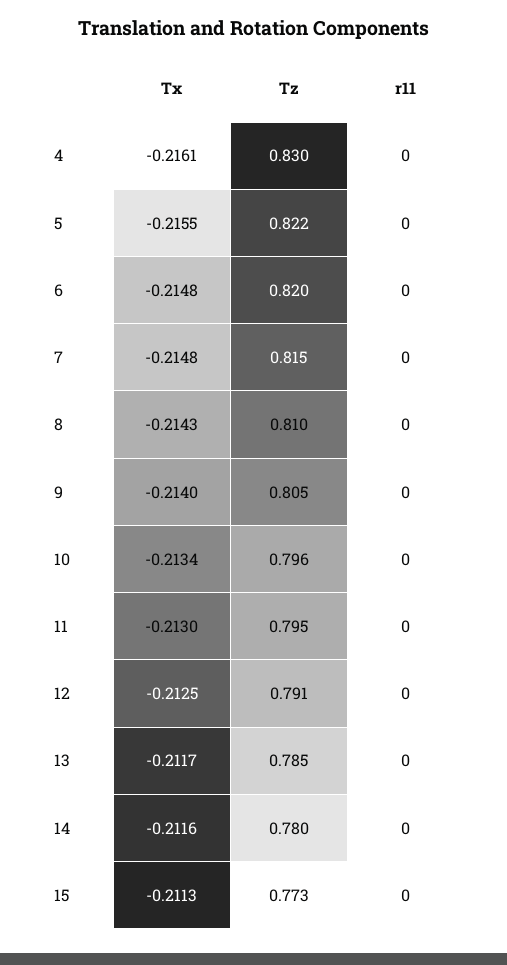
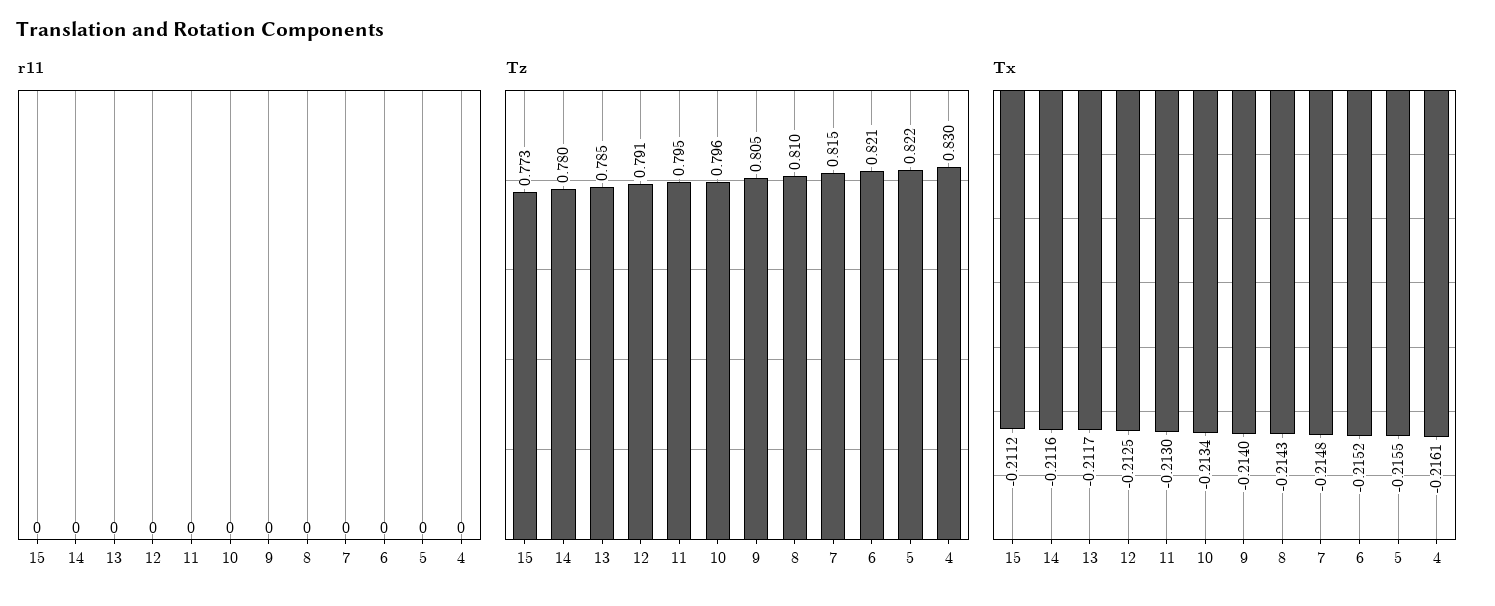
  {
    "Tx": {
      "4": -0.2161,
      "5": -0.2155,
-     "6": -0.2148,
+     "6": -0.2152,
      "7": -0.2148,
      "8": -0.2143,
      "9": -0.214,
      "10": -0.2134,
      "11": -0.213,
      "12": -0.2125,
      "13": -0.2117,
      "14": -0.2116,
-     "15": -0.2113
+     "15": -0.2112
    },
    "Tz": {
      "4": 0.83,
      "5": 0.822,
-     "6": 0.82,
+     "6": 0.821,
      "7": 0.815,
      "8": 0.81,
      "9": 0.805,
      "10": 0.796,
      "11": 0.795,
      "12": 0.791,
      "13": 0.785,
      "14": 0.78,
      "15": 0.773
    },
    "r11": {
      "4": 0,
      "5": 0,
      "6": 0,
      "7": 0,
      "8": 0,
      "9": 0,
      "10": 0,
      "11": 0,
      "12": 0,
      "13": 0,
      "14": 0,
      "15": 0
    }
  }

